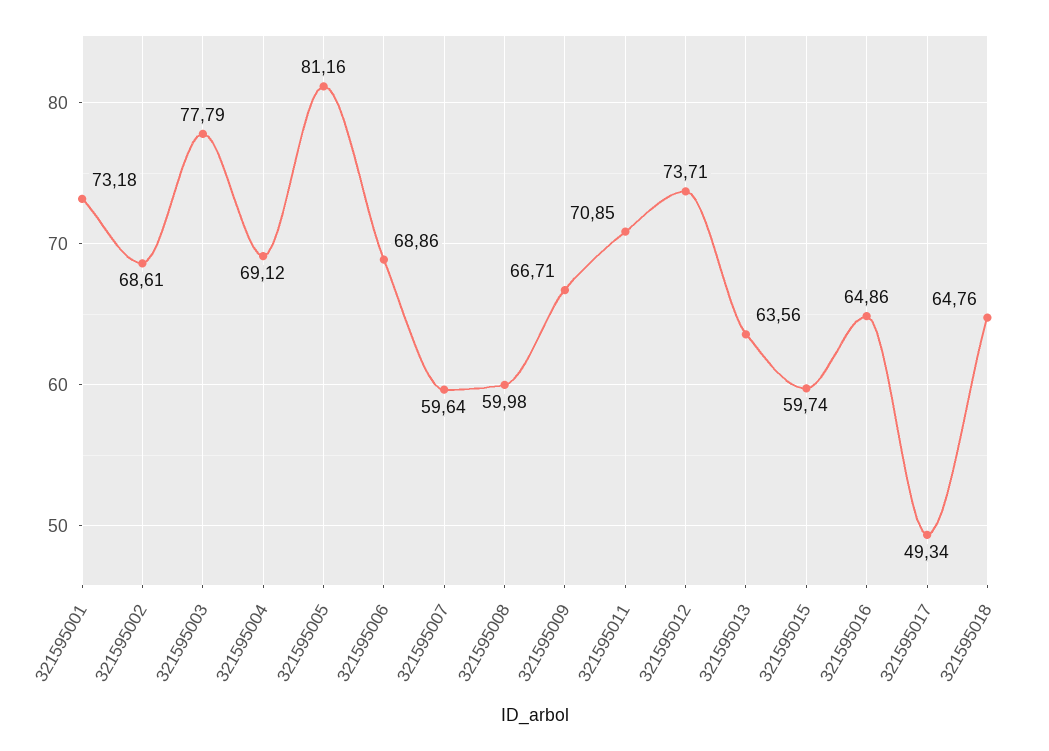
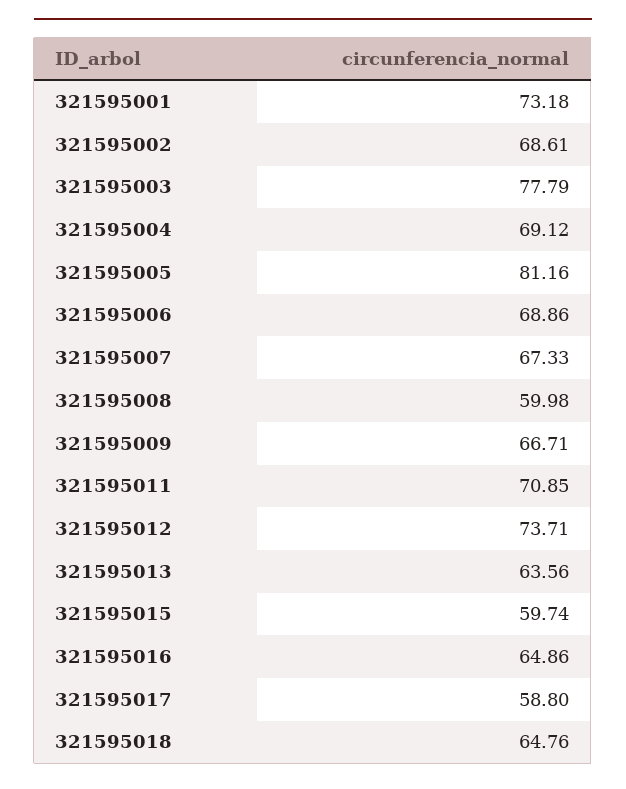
  {
    "321595001": 73.18,
    "321595002": 68.61,
    "321595003": 77.79,
    "321595004": 69.12,
    "321595005": 81.16,
    "321595006": 68.86,
-   "321595007": 59.64,
+   "321595007": 67.33,
    "321595008": 59.98,
    "321595009": 66.71,
    "321595011": 70.85,
    "321595012": 73.71,
    "321595013": 63.56,
    "321595015": 59.74,
    "321595016": 64.86,
-   "321595017": 49.34,
+   "321595017": 58.8,
    "321595018": 64.76
  }

